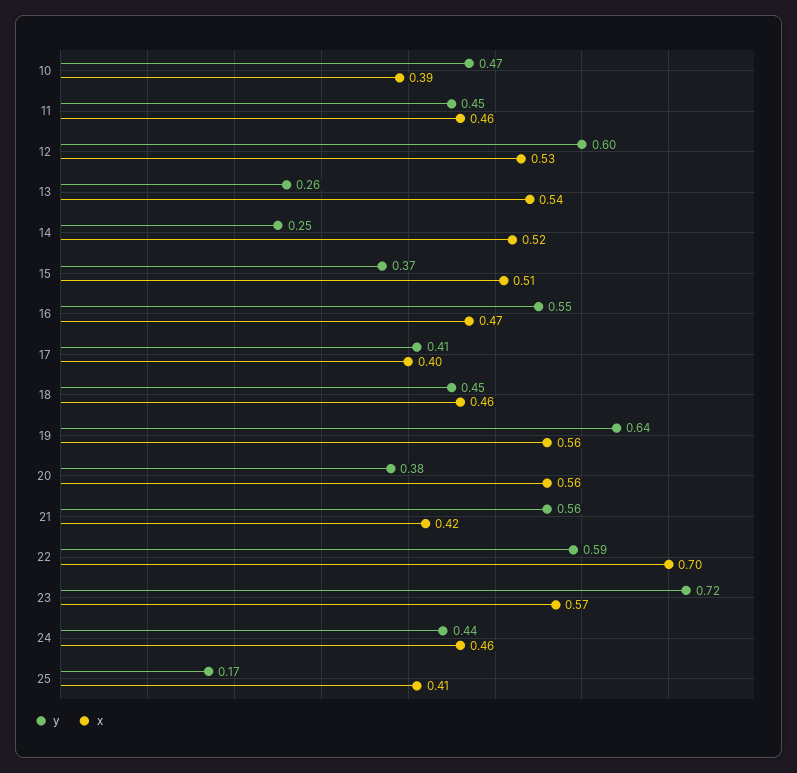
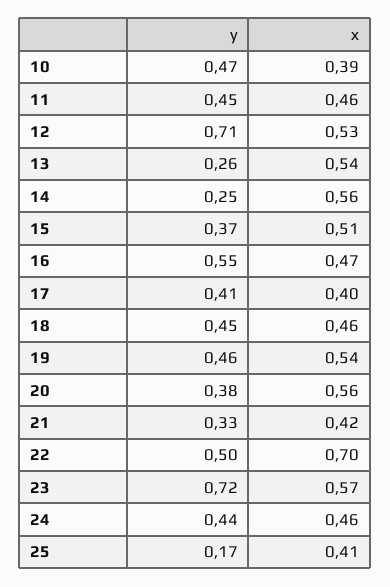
  {
    "y": {
      "10": 0.47,
      "11": 0.45,
-     "12": 0.6,
+     "12": 0.71,
      "13": 0.26,
      "14": 0.25,
      "15": 0.37,
      "16": 0.55,
      "17": 0.41,
      "18": 0.45,
-     "19": 0.64,
+     "19": 0.46,
      "20": 0.38,
-     "21": 0.56,
+     "21": 0.33,
-     "22": 0.59,
+     "22": 0.5,
      "23": 0.72,
      "24": 0.44,
      "25": 0.17
    },
    "x": {
      "10": 0.39,
      "11": 0.46,
      "12": 0.53,
      "13": 0.54,
-     "14": 0.52,
+     "14": 0.56,
      "15": 0.51,
      "16": 0.47,
      "17": 0.4,
      "18": 0.46,
-     "19": 0.56,
+     "19": 0.54,
      "20": 0.56,
      "21": 0.42,
      "22": 0.7,
      "23": 0.57,
      "24": 0.46,
      "25": 0.41
    }
  }

